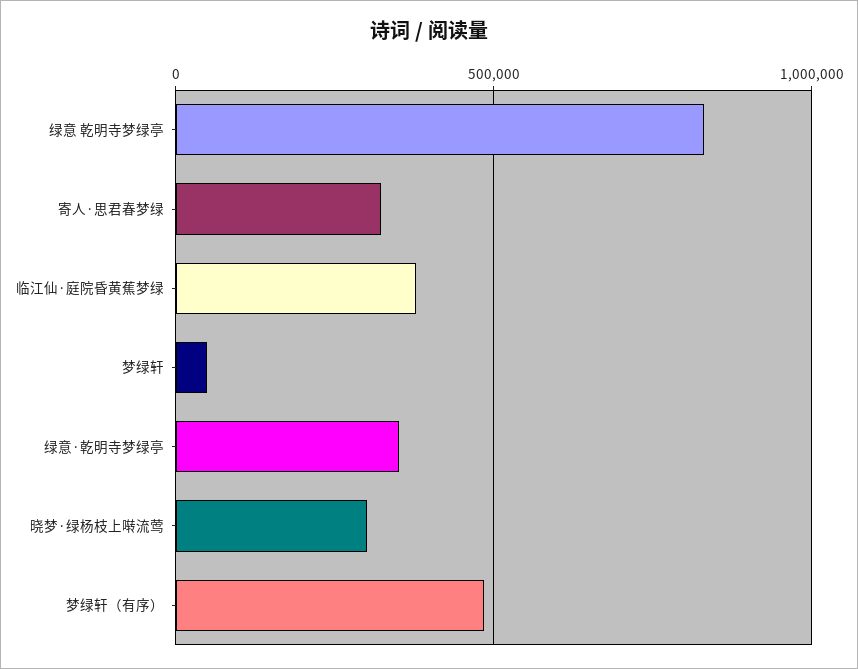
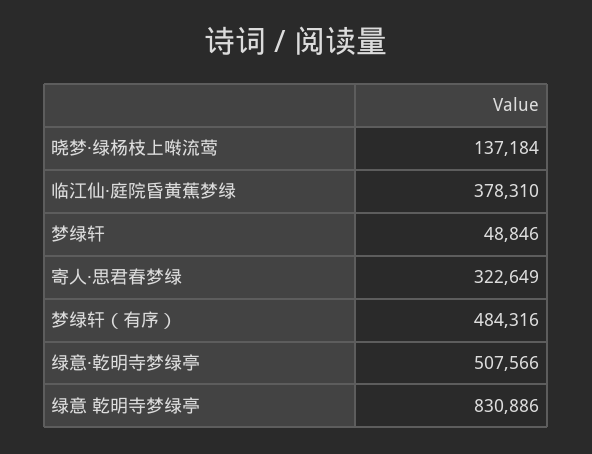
  {
    "绿意 乾明寺梦绿亭": 830886,
    "寄人·思君春梦绿": 322649,
    "临江仙·庭院昏黄蕉梦绿": 378310,
    "梦绿轩": 48846,
-   "绿意·乾明寺梦绿亭": 350000,
+   "绿意·乾明寺梦绿亭": 507566,
-   "晓梦·绿杨枝上啭流莺": 300000,
+   "晓梦·绿杨枝上啭流莺": 137184,
    "梦绿轩（有序）": 484316
  }

